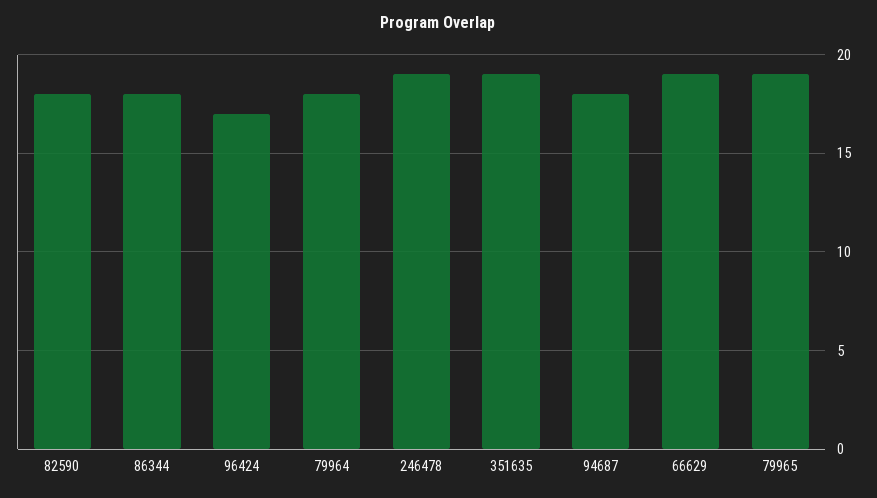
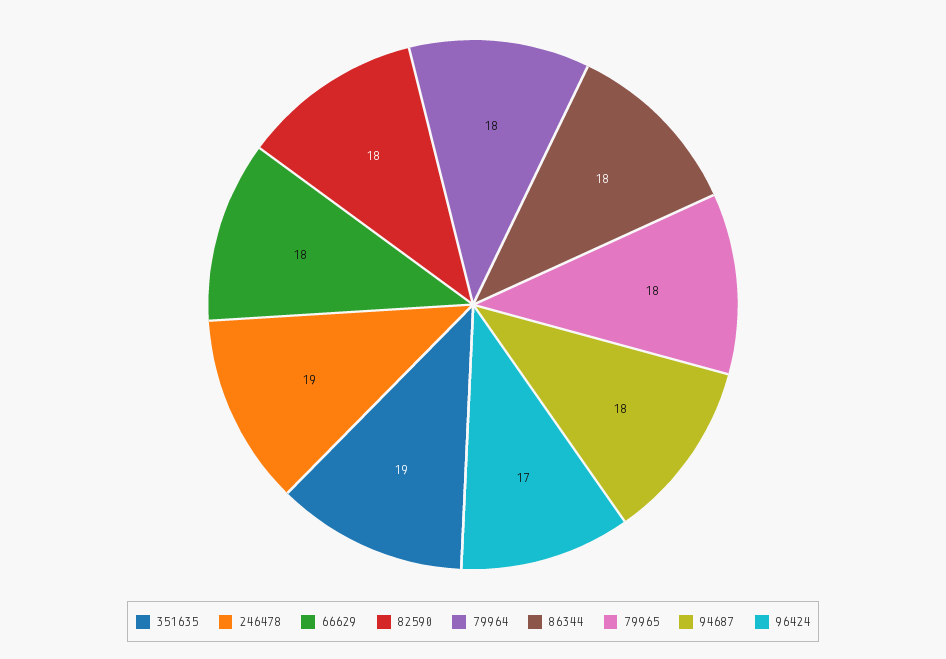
  {
    "82590": 18,
    "86344": 18,
    "96424": 17,
    "79964": 18,
    "246478": 19,
    "351635": 19,
    "94687": 18,
-   "66629": 19,
+   "66629": 18,
-   "79965": 19
+   "79965": 18
  }

